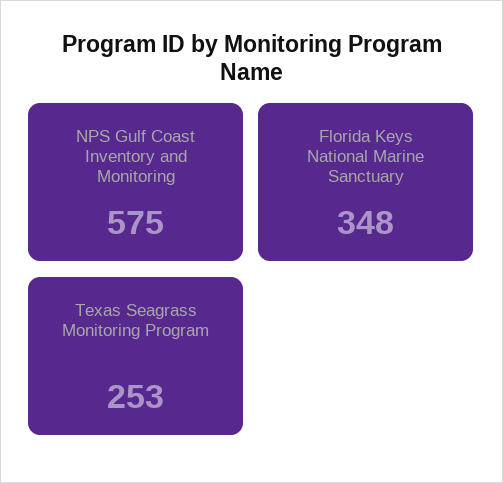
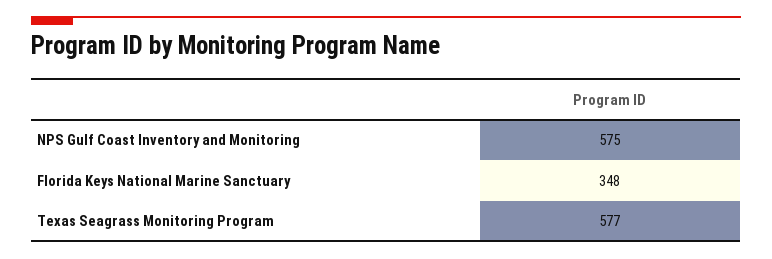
  {
    "NPS Gulf Coast Inventory and Monitoring": 575,
    "Florida Keys National Marine Sanctuary": 348,
-   "Texas Seagrass Monitoring Program": 253
+   "Texas Seagrass Monitoring Program": 577
  }

